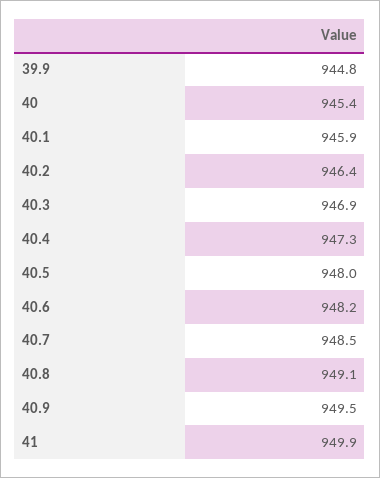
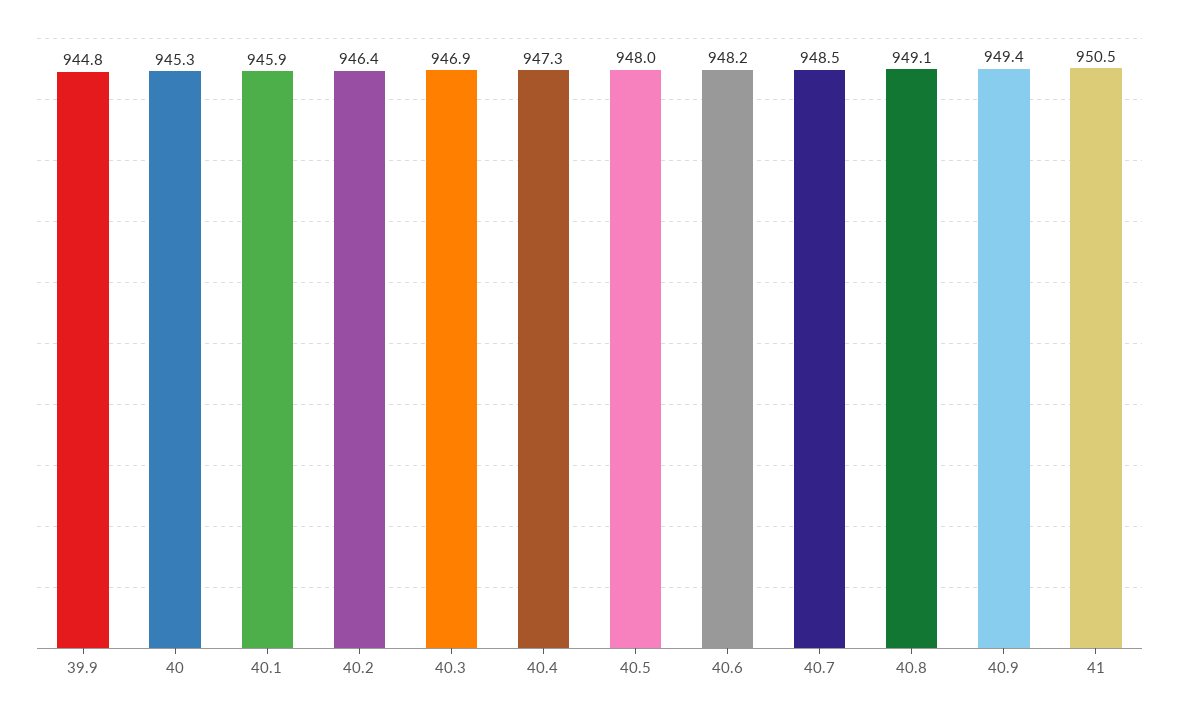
  {
    "39.9": 944.8,
-   "40": 945.4,
+   "40": 945.3,
    "40.1": 945.9,
    "40.2": 946.4,
    "40.3": 946.9,
    "40.4": 947.3,
    "40.5": 948,
    "40.6": 948.2,
    "40.7": 948.5,
    "40.8": 949.1,
-   "40.9": 949.5,
+   "40.9": 949.4,
-   "41": 949.9
+   "41": 950.5
  }

